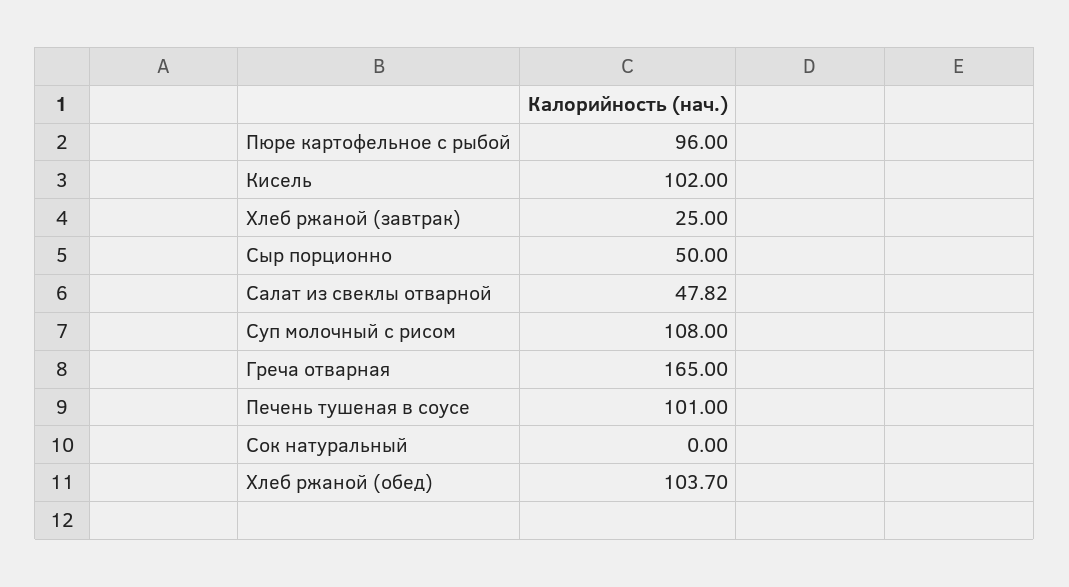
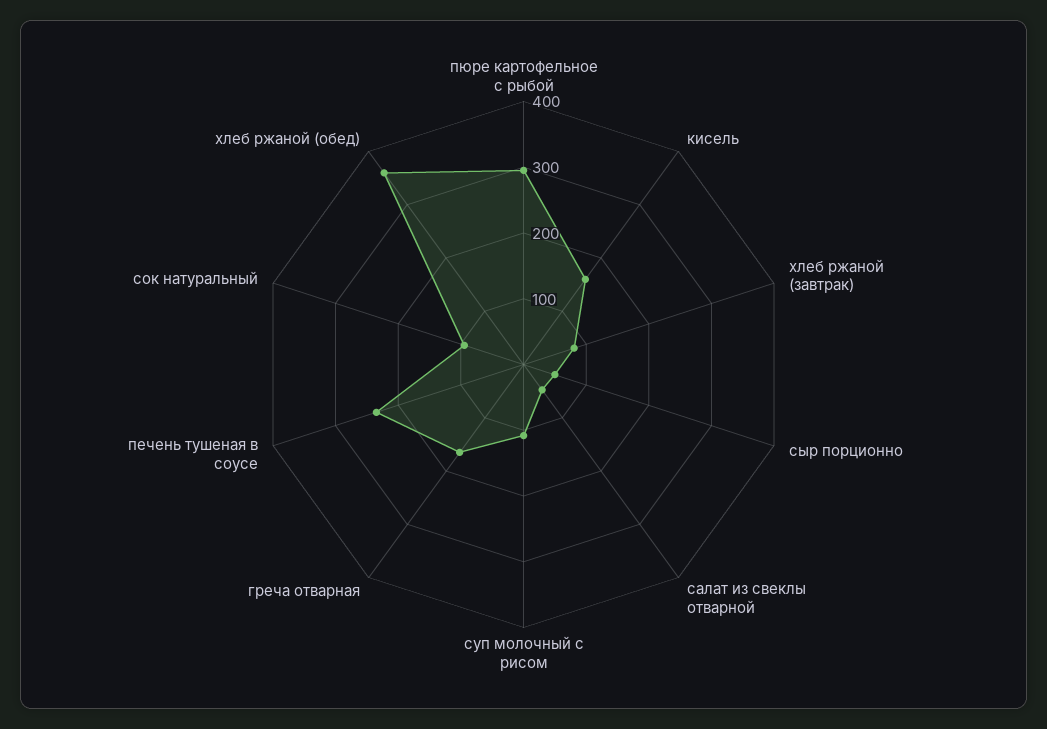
  {
-   "Пюре картофельное с рыбой": 96,
+   "Пюре картофельное с рыбой": 300,
-   "Кисель": 102,
+   "Кисель": 160,
-   "Хлеб ржаной (завтрак)": 25,
+   "Хлеб ржаной (завтрак)": 80,
    "Сыр порционно": 50,
    "Салат из свеклы отварной": 47.82,
    "Суп молочный с рисом": 108,
    "Греча отварная": 165,
-   "Печень тушеная в соусе": 101,
+   "Печень тушеная в соусе": 240,
-   "Сок натуральный": 0,
+   "Сок натуральный": 100,
-   "Хлеб ржаной (обед)": 103.7
+   "Хлеб ржаной (обед)": 360
  }

